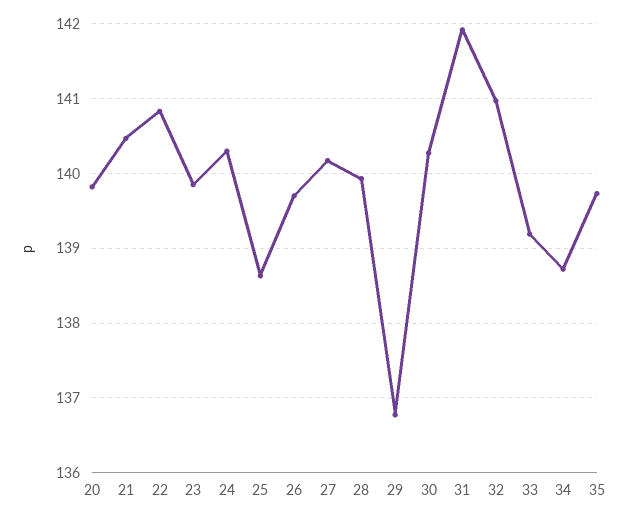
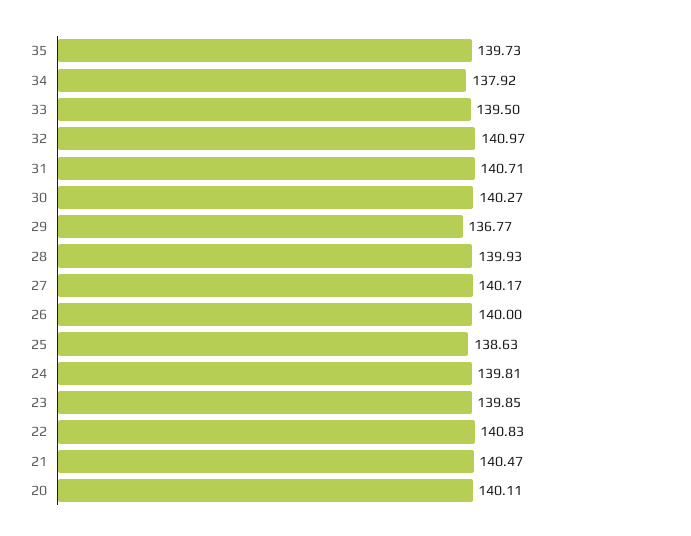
  {
-   "20": 139.8,
+   "20": 140.11,
    "21": 140.47,
    "22": 140.83,
    "23": 139.85,
-   "24": 140.3,
+   "24": 139.81,
    "25": 138.63,
-   "26": 139.7,
+   "26": 140,
    "27": 140.17,
    "28": 139.93,
    "29": 136.77,
    "30": 140.27,
-   "31": 141.9,
+   "31": 140.71,
    "32": 140.97,
-   "33": 139.2,
+   "33": 139.5,
-   "34": 138.7,
+   "34": 137.92,
    "35": 139.73
  }

